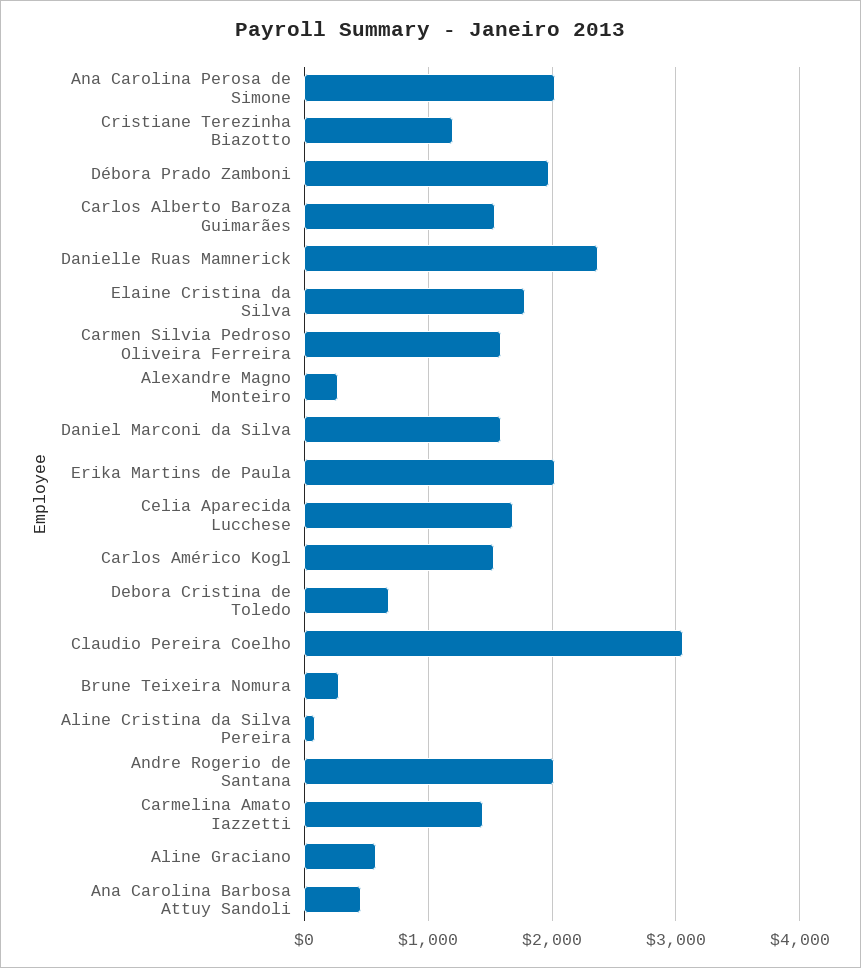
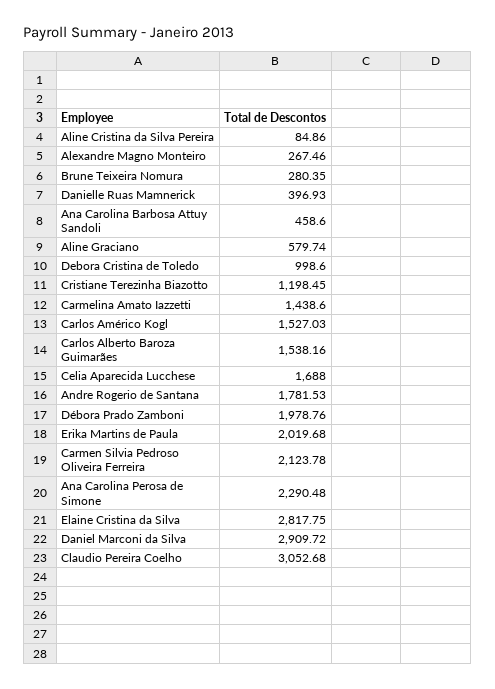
  {
-   "Ana Carolina Perosa de Simone": 2000,
+   "Ana Carolina Perosa de Simone": 2290.48,
    "Cristiane Terezinha Biazotto": 1198.45,
    "Débora Prado Zamboni": 1978.76,
    "Carlos Alberto Baroza Guimarães": 1538.16,
-   "Danielle Ruas Mamnerick": 2400,
+   "Danielle Ruas Mamnerick": 396.93,
-   "Elaine Cristina da Silva": 1800,
+   "Elaine Cristina da Silva": 2817.75,
-   "Carmen Silvia Pedroso Oliveira Ferreira": 1600,
+   "Carmen Silvia Pedroso Oliveira Ferreira": 2123.78,
    "Alexandre Magno Monteiro": 267.46,
-   "Daniel Marconi da Silva": 1600,
+   "Daniel Marconi da Silva": 2909.72,
    "Erika Martins de Paula": 2019.68,
    "Celia Aparecida Lucchese": 1688,
    "Carlos Américo Kogl": 1527.03,
-   "Debora Cristina de Toledo": 700,
+   "Debora Cristina de Toledo": 998.6,
    "Claudio Pereira Coelho": 3052.68,
    "Brune Teixeira Nomura": 280.35,
    "Aline Cristina da Silva Pereira": 84.86,
-   "Andre Rogerio de Santana": 2000,
+   "Andre Rogerio de Santana": 1781.53,
    "Carmelina Amato Iazzetti": 1438.6,
    "Aline Graciano": 579.74,
    "Ana Carolina Barbosa Attuy Sandoli": 458.6
  }

